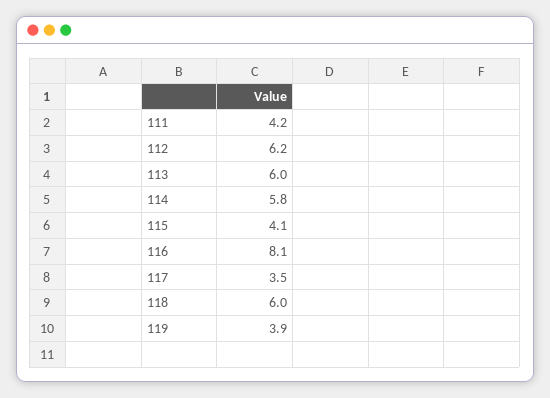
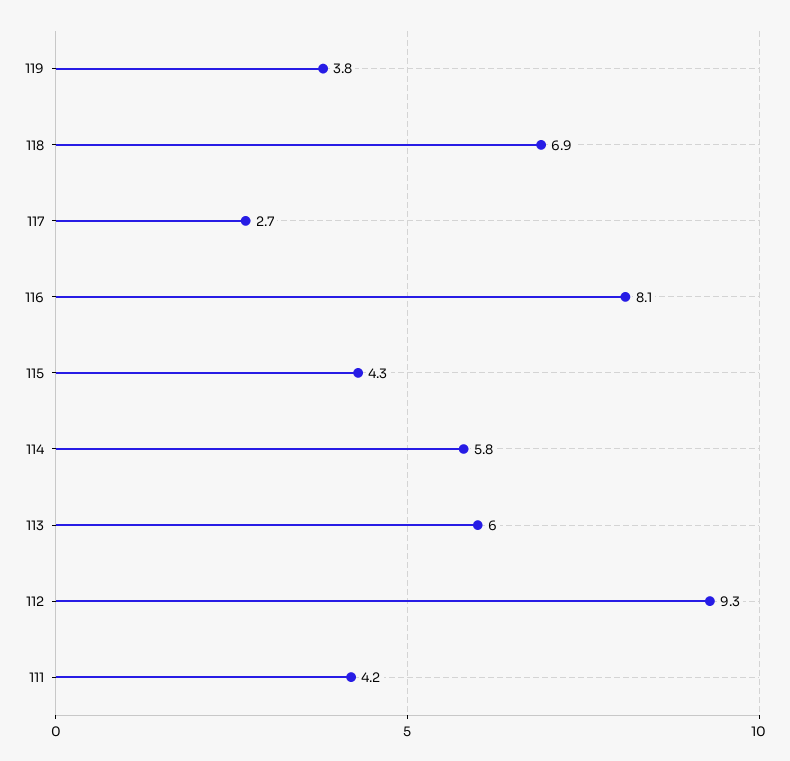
  {
    "111": 4.2,
-   "112": 6.2,
+   "112": 9.3,
    "113": 6,
    "114": 5.8,
-   "115": 4.1,
+   "115": 4.3,
    "116": 8.1,
-   "117": 3.5,
+   "117": 2.7,
-   "118": 6,
+   "118": 6.9,
-   "119": 3.9
+   "119": 3.8
  }

